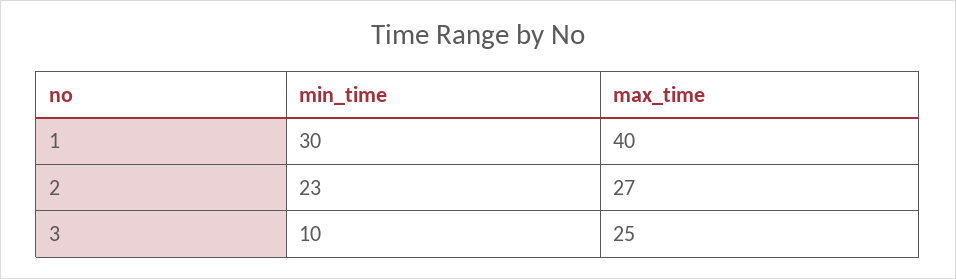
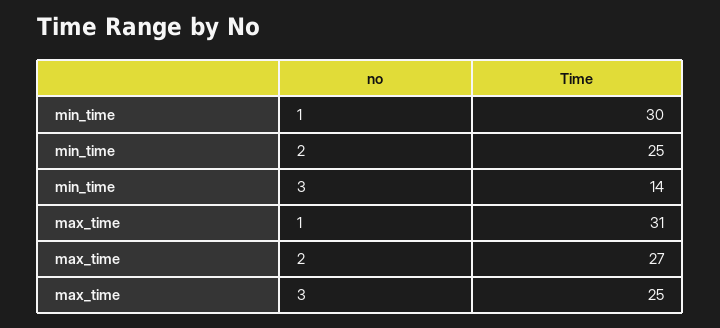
  {
    "min_time": {
      "1": 30,
-     "2": 23,
+     "2": 25,
-     "3": 10
+     "3": 14
    },
    "max_time": {
-     "1": 40,
+     "1": 31,
      "2": 27,
      "3": 25
    }
  }

